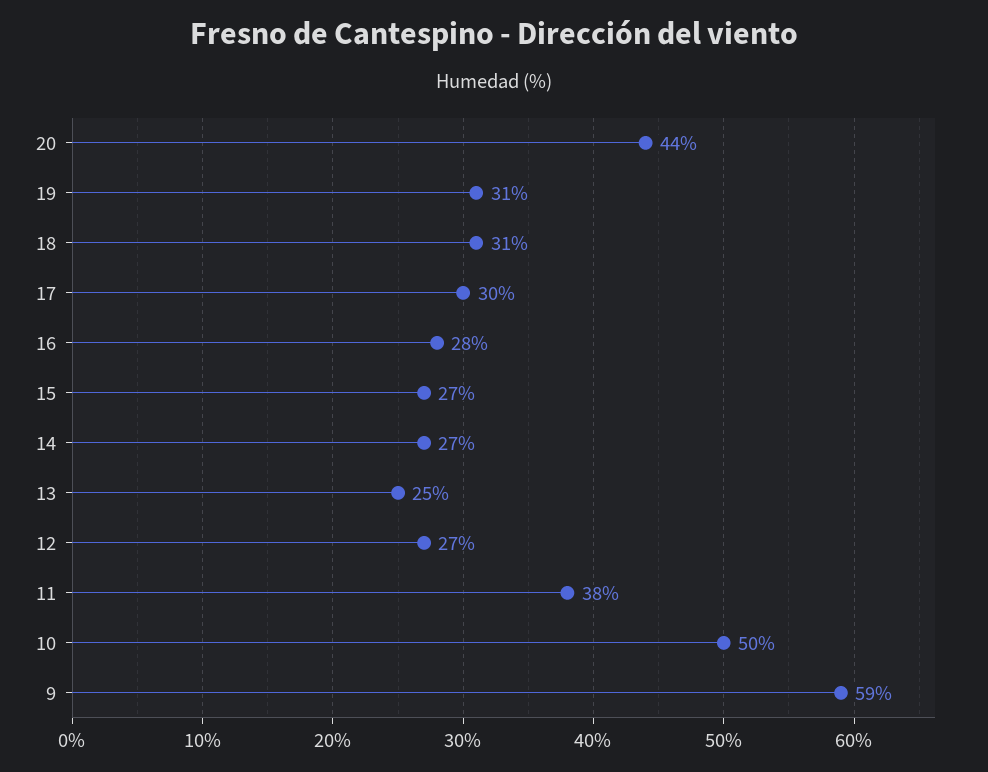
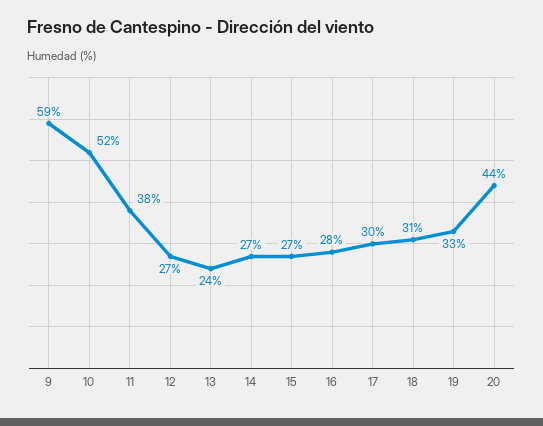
  {
    "20": 44,
-   "19": 31,
+   "19": 33,
    "18": 31,
    "17": 30,
    "16": 28,
    "15": 27,
    "14": 27,
-   "13": 25,
+   "13": 24,
    "12": 27,
    "11": 38,
-   "10": 50,
+   "10": 52,
    "9": 59
  }

